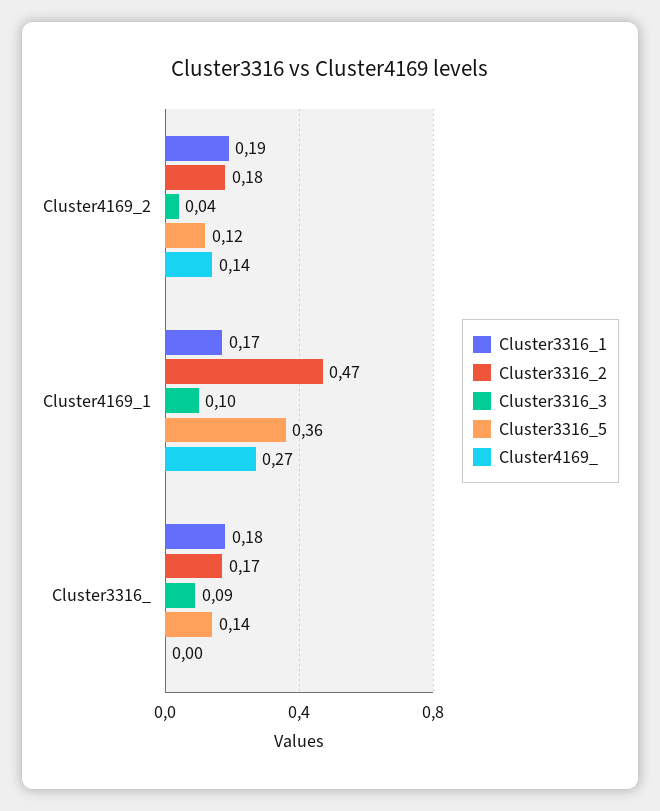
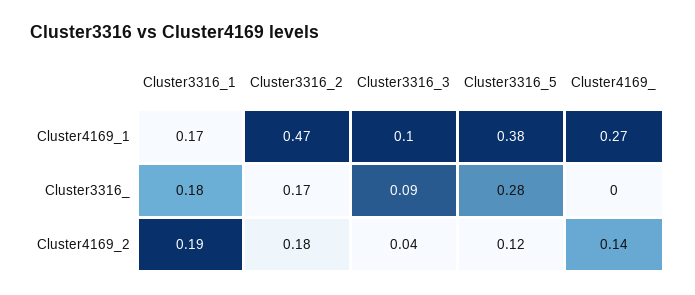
  {
    "Cluster3316_1": {
      "Cluster4169_2": 0.19,
      "Cluster4169_1": 0.17,
      "Cluster3316_": 0.18
    },
    "Cluster3316_2": {
      "Cluster4169_2": 0.18,
      "Cluster4169_1": 0.47,
      "Cluster3316_": 0.17
    },
    "Cluster3316_3": {
      "Cluster4169_2": 0.04,
      "Cluster4169_1": 0.1,
      "Cluster3316_": 0.09
    },
    "Cluster3316_5": {
      "Cluster4169_2": 0.12,
-     "Cluster4169_1": 0.36,
+     "Cluster4169_1": 0.38,
-     "Cluster3316_": 0.14
+     "Cluster3316_": 0.28
    },
    "Cluster4169_": {
      "Cluster4169_2": 0.14,
      "Cluster4169_1": 0.27,
      "Cluster3316_": 0
    }
  }

